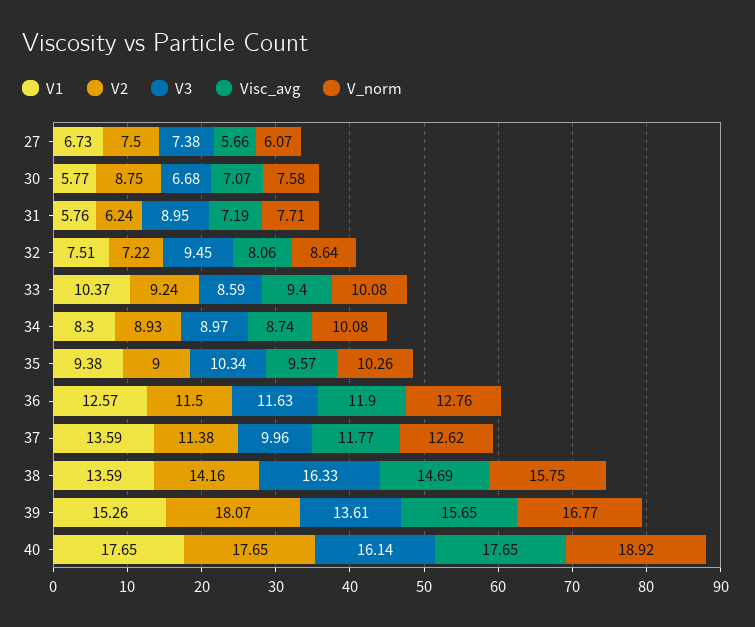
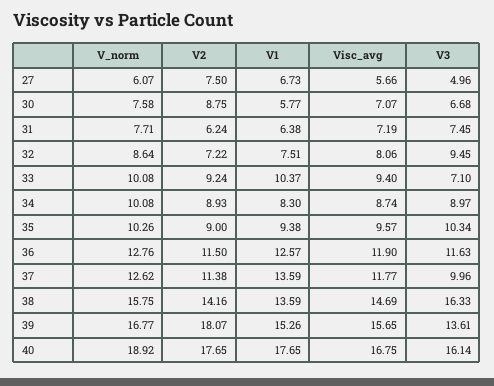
  {
    "V1": {
      "27": 6.73,
      "30": 5.77,
-     "31": 5.76,
+     "31": 6.38,
      "32": 7.51,
      "33": 10.37,
      "34": 8.3,
      "35": 9.38,
      "36": 12.57,
      "37": 13.59,
      "38": 13.59,
      "39": 15.26,
      "40": 17.65
    },
    "V2": {
      "27": 7.5,
      "30": 8.75,
      "31": 6.24,
      "32": 7.22,
      "33": 9.24,
      "34": 8.93,
      "35": 9,
      "36": 11.5,
      "37": 11.38,
      "38": 14.16,
      "39": 18.07,
      "40": 17.65
    },
    "V3": {
-     "27": 7.38,
+     "27": 4.96,
      "30": 6.68,
-     "31": 8.95,
+     "31": 7.45,
      "32": 9.45,
-     "33": 8.59,
+     "33": 7.1,
      "34": 8.97,
      "35": 10.34,
      "36": 11.63,
      "37": 9.96,
      "38": 16.33,
      "39": 13.61,
      "40": 16.14
    },
    "Visc_avg": {
      "27": 5.66,
      "30": 7.07,
      "31": 7.19,
      "32": 8.06,
      "33": 9.4,
      "34": 8.74,
      "35": 9.57,
      "36": 11.9,
      "37": 11.77,
      "38": 14.69,
      "39": 15.65,
-     "40": 17.65
+     "40": 16.75
    },
    "V_norm": {
      "27": 6.07,
      "30": 7.58,
      "31": 7.71,
      "32": 8.64,
      "33": 10.08,
      "34": 10.08,
      "35": 10.26,
      "36": 12.76,
      "37": 12.62,
      "38": 15.75,
      "39": 16.77,
      "40": 18.92
    }
  }

